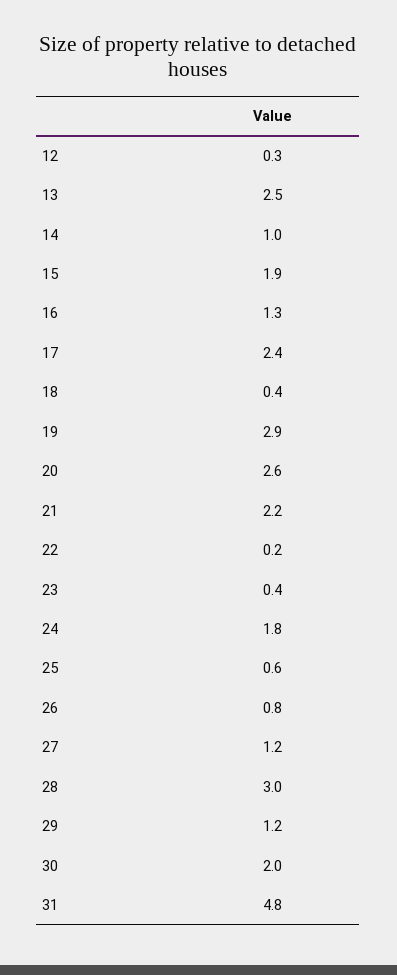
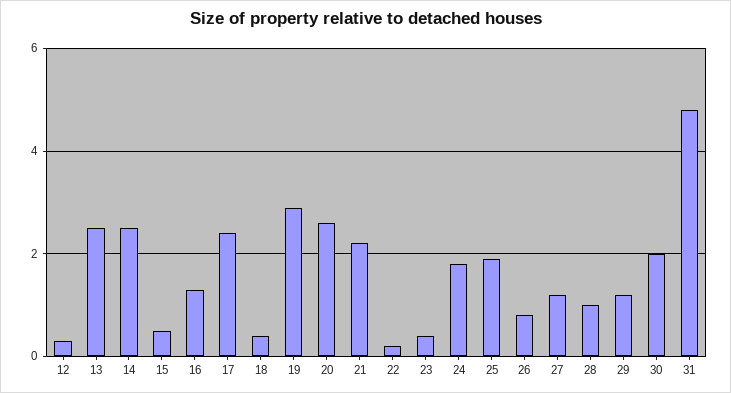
  {
    "12": 0.3,
    "13": 2.5,
-   "14": 1,
+   "14": 2.5,
-   "15": 1.9,
+   "15": 0.5,
    "16": 1.3,
    "17": 2.4,
    "18": 0.4,
    "19": 2.9,
    "20": 2.6,
    "21": 2.2,
    "22": 0.2,
    "23": 0.4,
    "24": 1.8,
-   "25": 0.6,
+   "25": 2,
    "26": 0.8,
    "27": 1.2,
-   "28": 3,
+   "28": 1,
    "29": 1.2,
    "30": 2,
    "31": 4.8
  }

